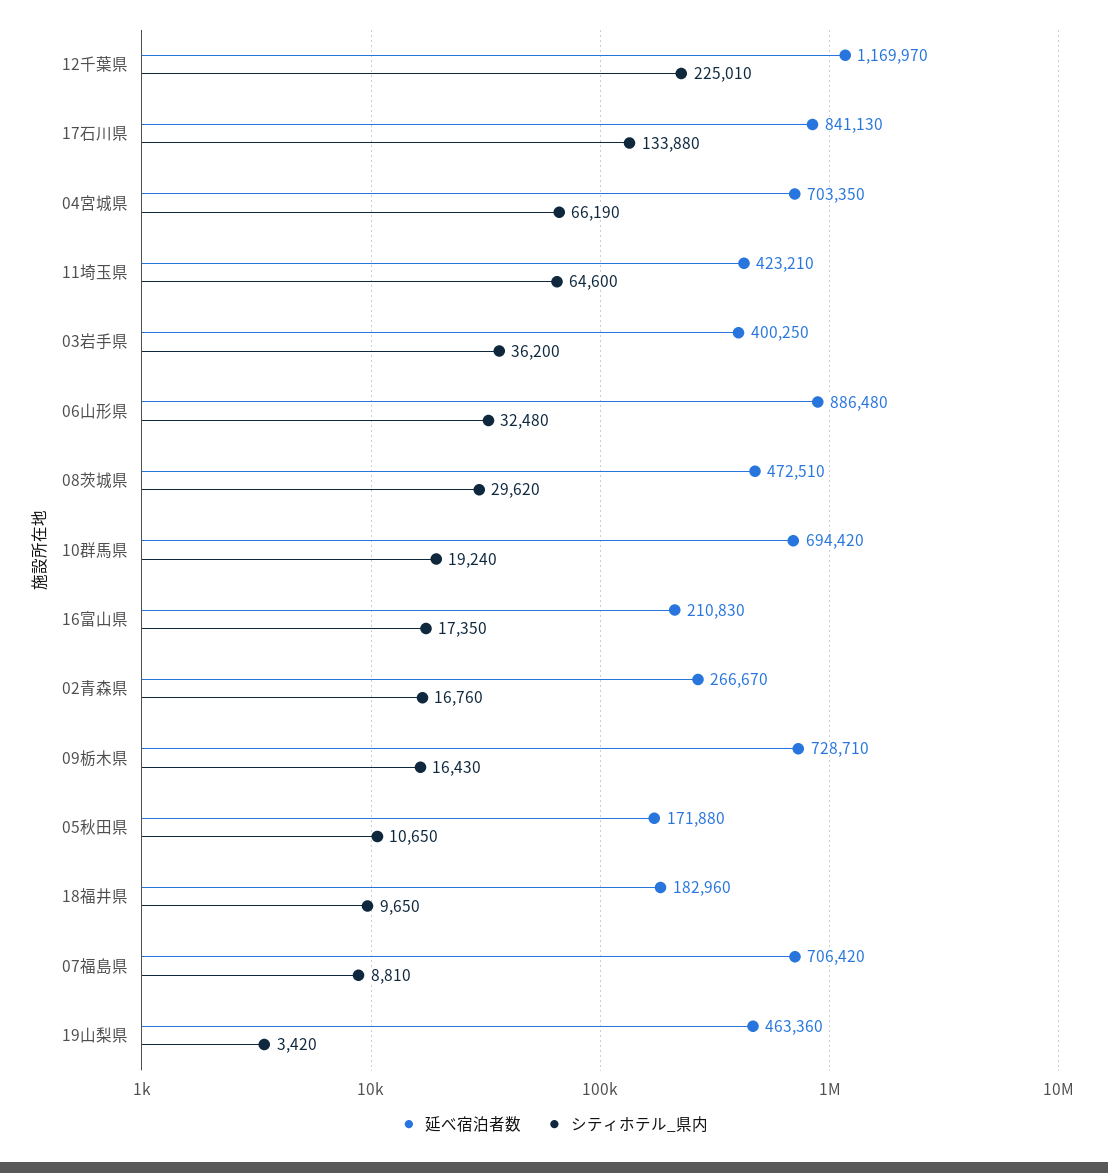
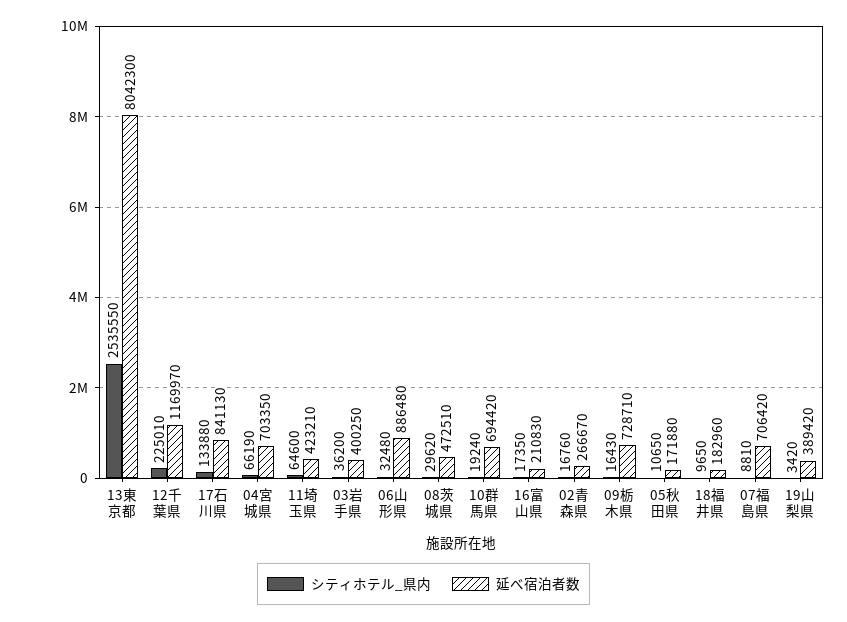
  {
    "延べ宿泊者数": {
      "12千葉県": 1169970,
      "17石川県": 841130,
      "04宮城県": 703350,
      "11埼玉県": 423210,
      "03岩手県": 400250,
      "06山形県": 886480,
      "08茨城県": 472510,
      "10群馬県": 694420,
      "16富山県": 210830,
      "02青森県": 266670,
      "09栃木県": 728710,
      "05秋田県": 171880,
      "18福井県": 182960,
      "07福島県": 706420,
-     "19山梨県": 463360
+     "19山梨県": 389420,
+     "13東京都": 8042300
    },
    "シティホテル_県内": {
      "12千葉県": 225010,
      "17石川県": 133880,
      "04宮城県": 66190,
      "11埼玉県": 64600,
      "03岩手県": 36200,
      "06山形県": 32480,
      "08茨城県": 29620,
      "10群馬県": 19240,
      "16富山県": 17350,
      "02青森県": 16760,
      "09栃木県": 16430,
      "05秋田県": 10650,
      "18福井県": 9650,
      "07福島県": 8810,
-     "19山梨県": 3420
+     "19山梨県": 3420,
+     "13東京都": 2535550
    }
  }

